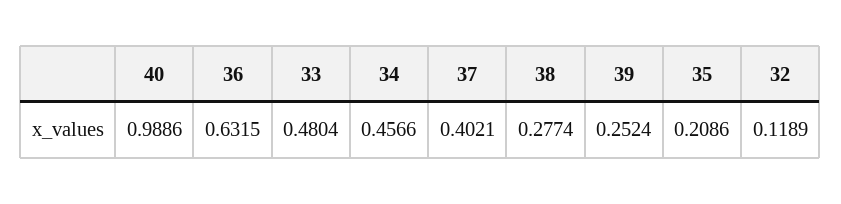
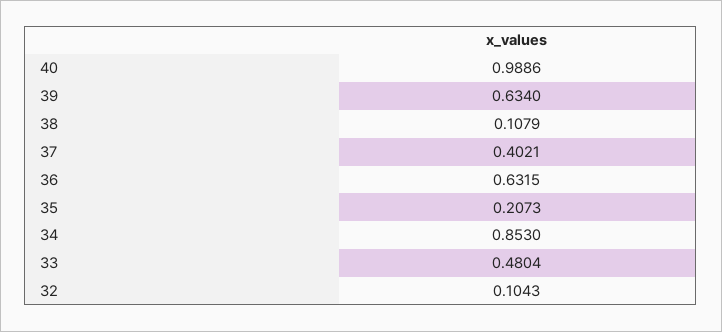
  {
    "40": 0.9886,
    "36": 0.6315,
    "33": 0.4804,
-   "34": 0.4566,
+   "34": 0.853,
    "37": 0.4021,
-   "38": 0.2774,
+   "38": 0.1079,
-   "39": 0.2524,
+   "39": 0.634,
-   "35": 0.2086,
+   "35": 0.2073,
-   "32": 0.1189
+   "32": 0.1043
  }

